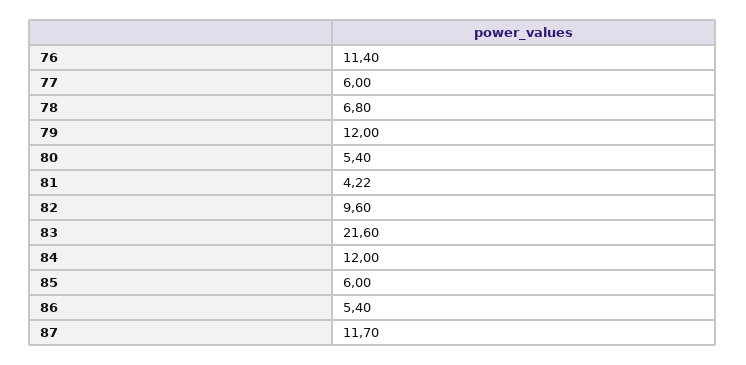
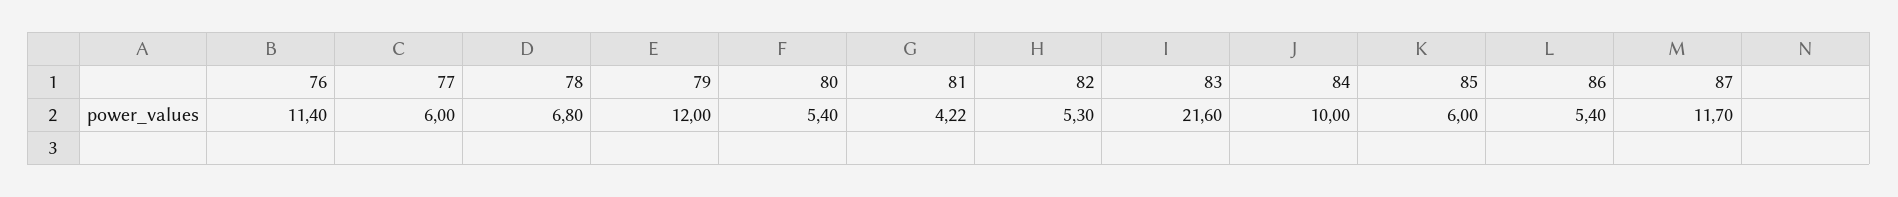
  {
    "76": 11.4,
    "77": 6,
    "78": 6.8,
    "79": 12,
    "80": 5.4,
    "81": 4.22,
-   "82": 9.6,
+   "82": 5.3,
    "83": 21.6,
-   "84": 12,
+   "84": 10,
    "85": 6,
    "86": 5.4,
    "87": 11.7
  }

